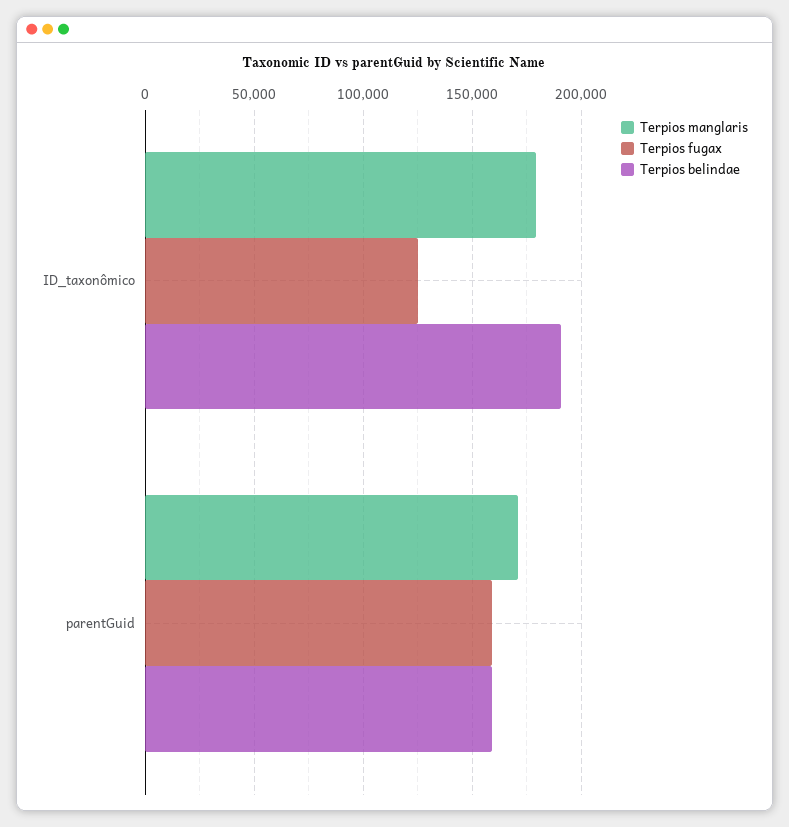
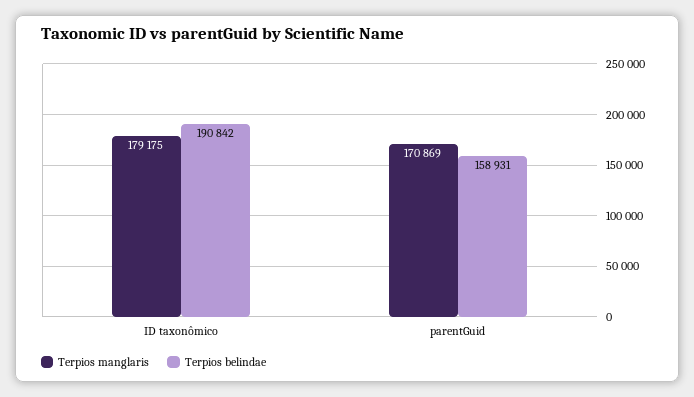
  {
    "Terpios manglaris": {
      "ID_taxonômico": 179175,
      "parentGuid": 170869
    },
-   "Terpios fugax": {
-     "ID_taxonômico": 125000,
-     "parentGuid": 160000
-   },
    "Terpios belindae": {
      "ID_taxonômico": 190842,
      "parentGuid": 158931
    }
  }

